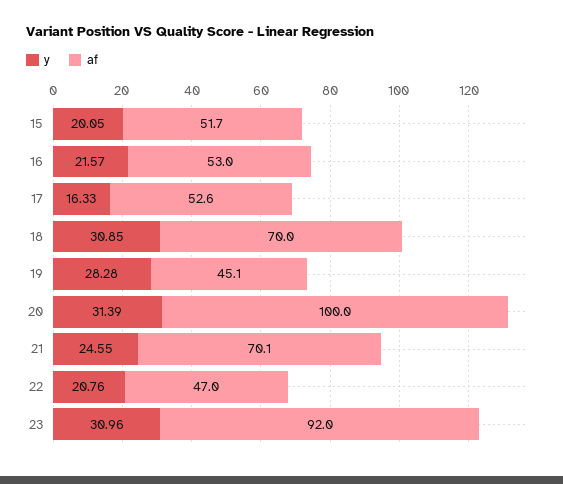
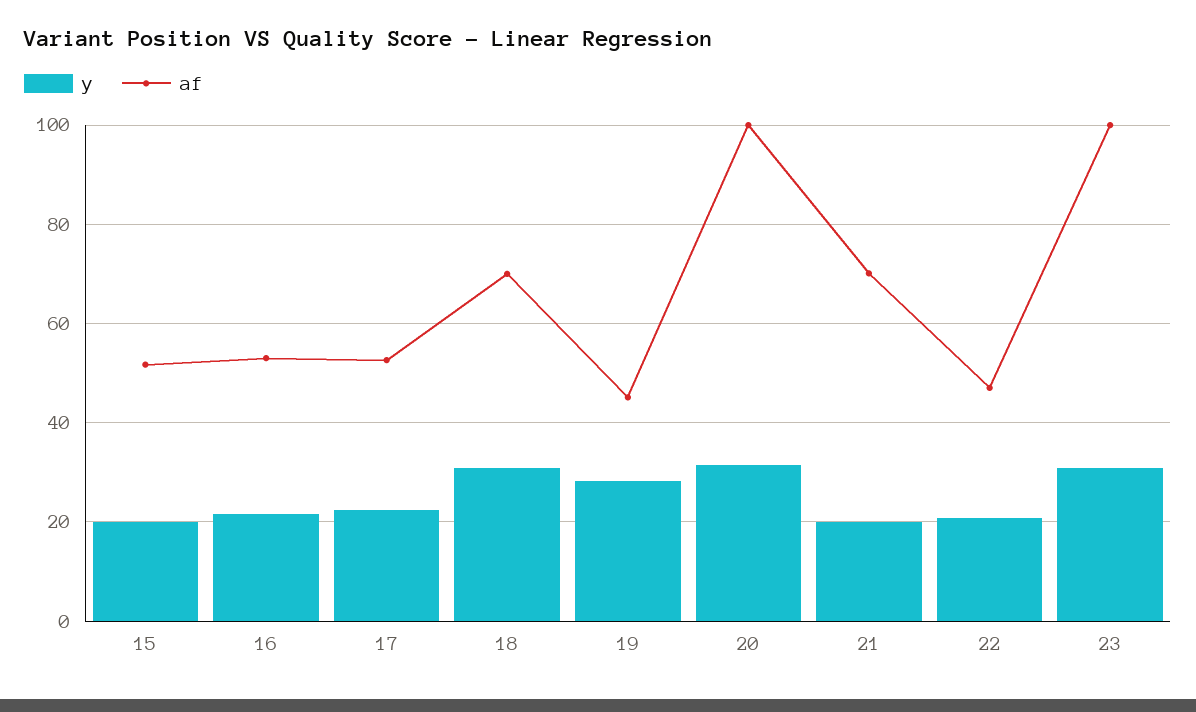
  {
    "y": {
      "15": 20.05,
      "16": 21.57,
-     "17": 16.33,
+     "17": 22,
      "18": 30.85,
      "19": 28.28,
      "20": 31.39,
-     "21": 24.55,
+     "21": 20,
      "22": 20.76,
      "23": 30.96
    },
    "af": {
      "15": 51.7,
      "16": 53,
      "17": 52.6,
      "18": 70,
      "19": 45.1,
      "20": 100,
      "21": 70.1,
      "22": 47,
-     "23": 92
+     "23": 100
    }
  }

